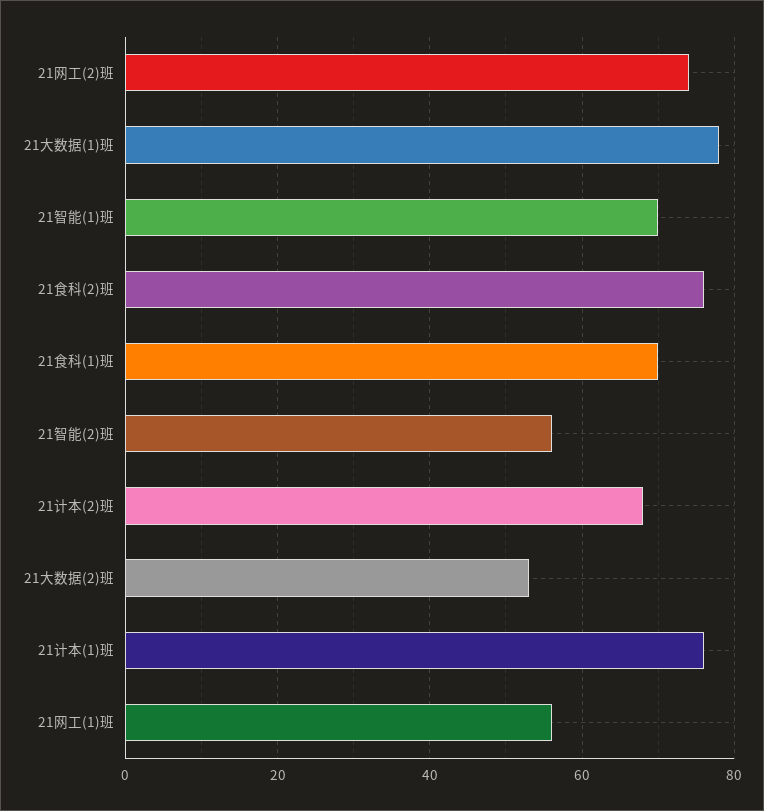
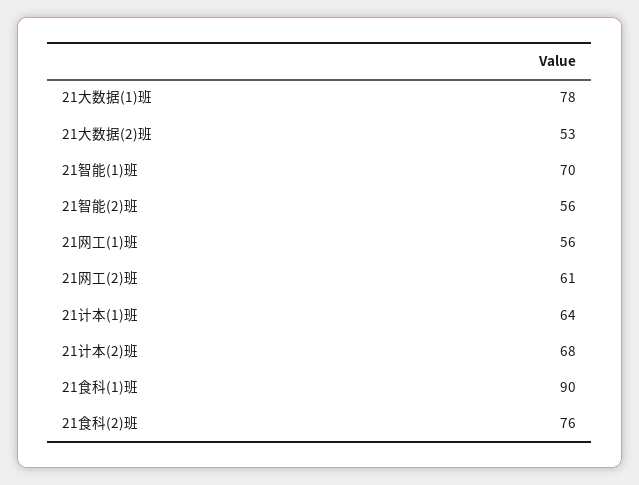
  {
-   "21网工(2)班": 75,
+   "21网工(2)班": 61,
    "21大数据(1)班": 78,
    "21智能(1)班": 70,
    "21食科(2)班": 76,
-   "21食科(1)班": 70,
+   "21食科(1)班": 90,
    "21智能(2)班": 56,
    "21计本(2)班": 68,
    "21大数据(2)班": 53,
-   "21计本(1)班": 75,
+   "21计本(1)班": 64,
    "21网工(1)班": 56
  }

